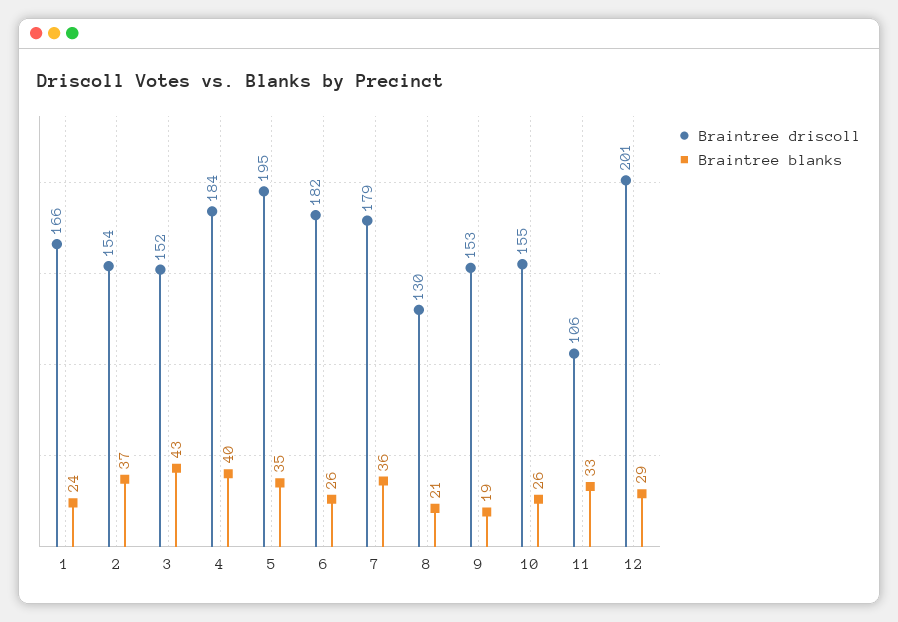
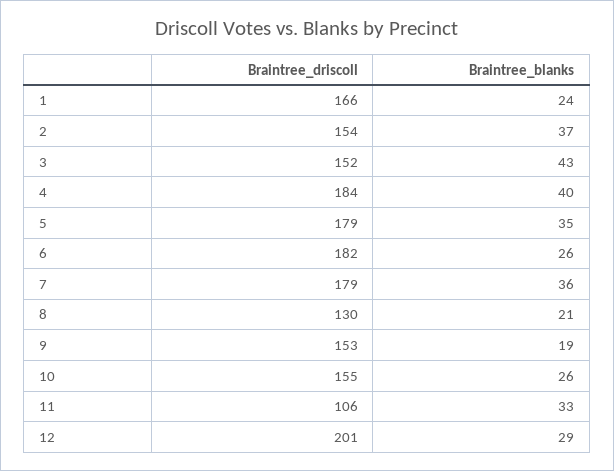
  {
    "Braintree driscoll": {
      "1": 166,
      "2": 154,
      "3": 152,
      "4": 184,
-     "5": 195,
+     "5": 179,
      "6": 182,
      "7": 179,
      "8": 130,
      "9": 153,
      "10": 155,
      "11": 106,
      "12": 201
    },
    "Braintree blanks": {
      "1": 24,
      "2": 37,
      "3": 43,
      "4": 40,
      "5": 35,
      "6": 26,
      "7": 36,
      "8": 21,
      "9": 19,
      "10": 26,
      "11": 33,
      "12": 29
    }
  }

